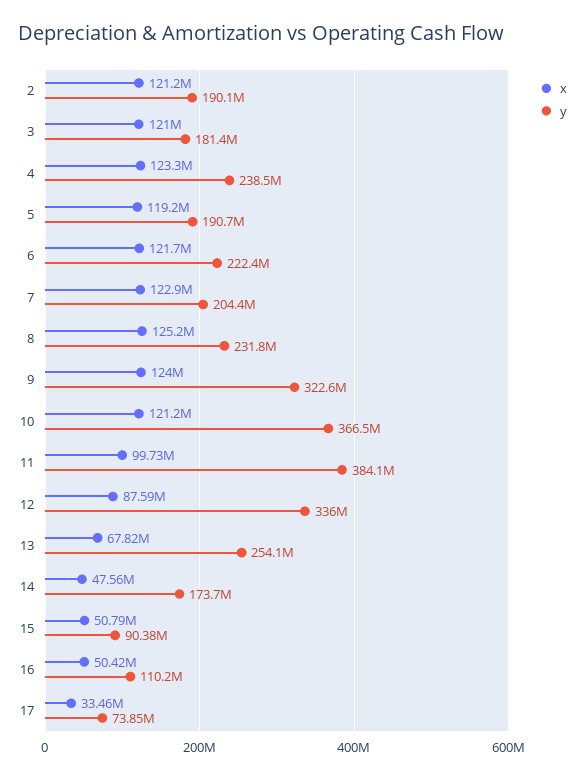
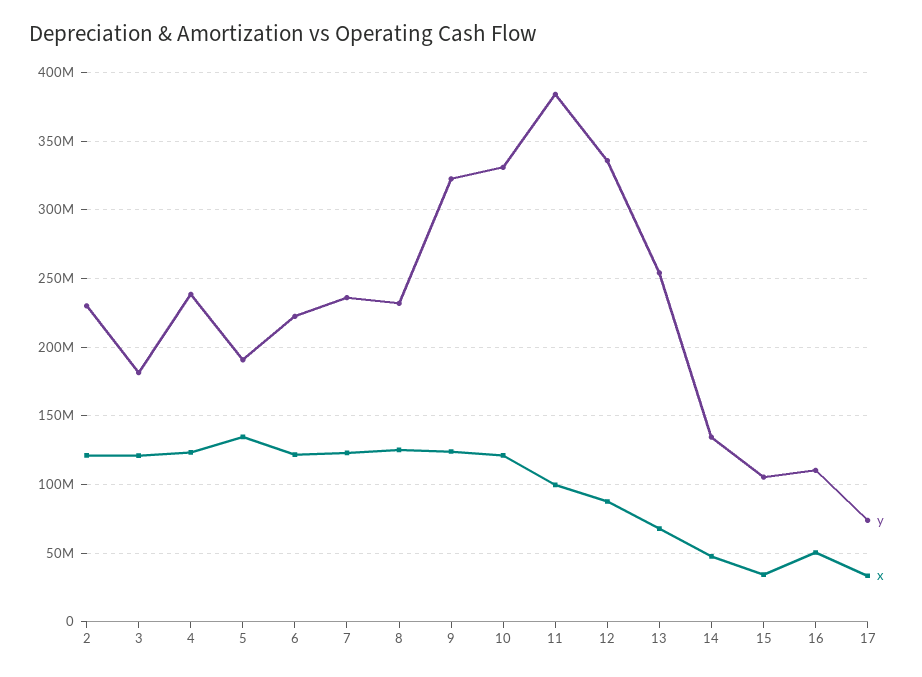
  {
    "x": {
      "2": 121200000,
      "3": 121000000,
      "4": 123300000,
-     "5": 119200000,
+     "5": 135000000,
      "6": 121700000,
      "7": 122900000,
      "8": 125200000,
      "9": 124000000,
      "10": 121200000,
      "11": 99730000,
      "12": 87590000,
      "13": 67820000,
      "14": 47560000,
-     "15": 50790000,
+     "15": 35000000,
      "16": 50420000,
      "17": 33460000
    },
    "y": {
-     "2": 190100000,
+     "2": 230000000,
      "3": 181400000,
      "4": 238500000,
      "5": 190700000,
      "6": 222400000,
-     "7": 204400000,
+     "7": 235000000,
      "8": 231800000,
      "9": 322600000,
-     "10": 366500000,
+     "10": 330000000,
      "11": 384100000,
      "12": 336000000,
      "13": 254100000,
-     "14": 173700000,
+     "14": 135000000,
-     "15": 90380000,
+     "15": 105000000,
      "16": 110200000,
      "17": 73850000
    }
  }

